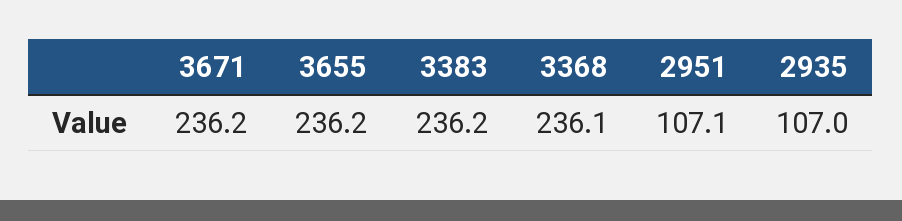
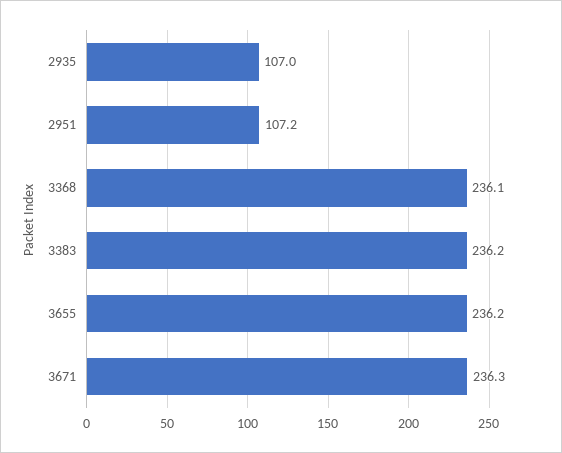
  {
-   "3671": 236.2,
+   "3671": 236.3,
    "3655": 236.2,
    "3383": 236.2,
    "3368": 236.1,
-   "2951": 107.1,
+   "2951": 107.2,
    "2935": 107
  }

